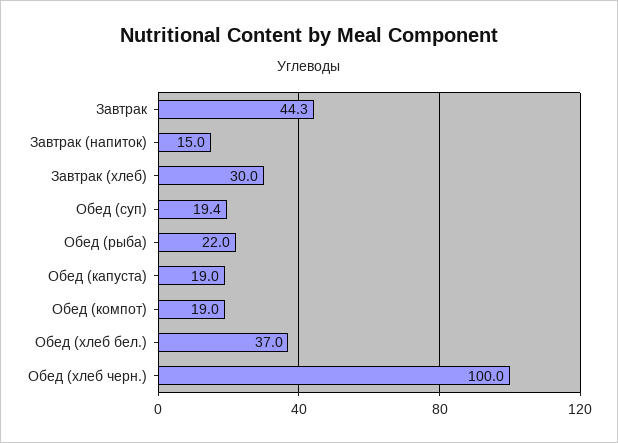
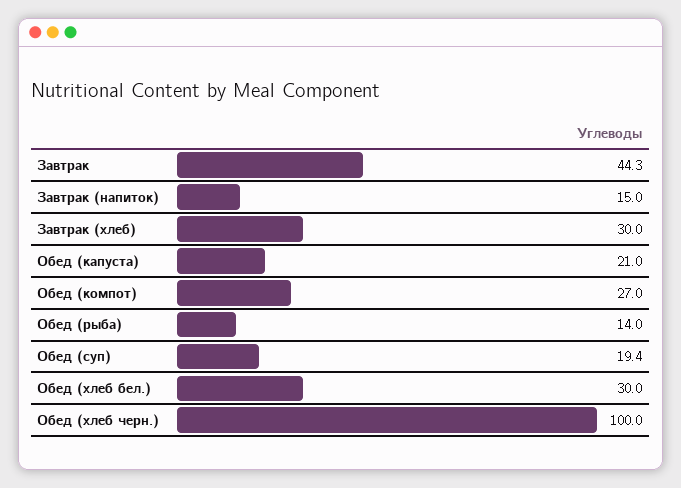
  {
    "Завтрак": 44.3,
    "Завтрак (напиток)": 15,
    "Завтрак (хлеб)": 30,
    "Обед (суп)": 19.4,
-   "Обед (рыба)": 22,
+   "Обед (рыба)": 14,
-   "Обед (капуста)": 19,
+   "Обед (капуста)": 21,
-   "Обед (компот)": 19,
+   "Обед (компот)": 27,
-   "Обед (хлеб бел.)": 37,
+   "Обед (хлеб бел.)": 30,
    "Обед (хлеб черн.)": 100
  }

